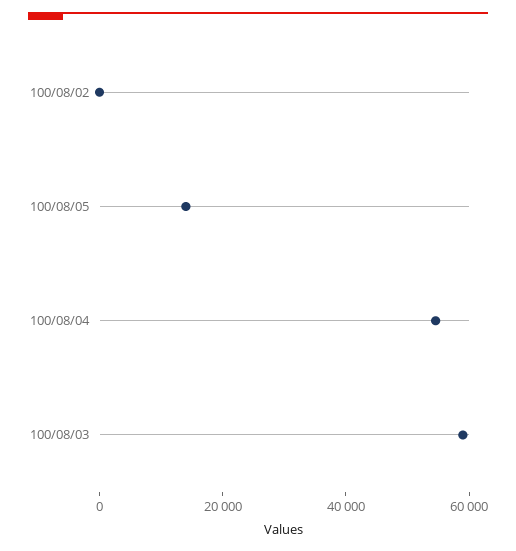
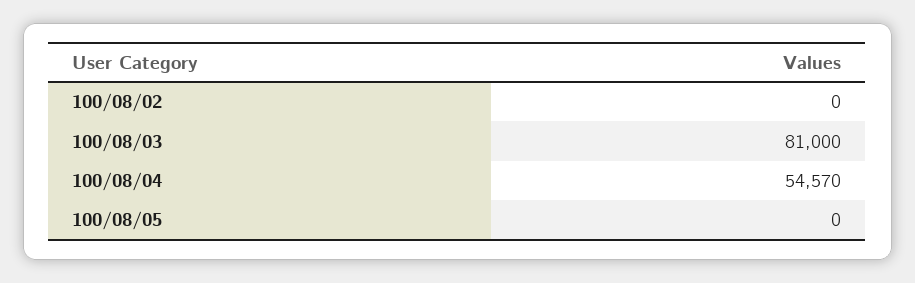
  {
    "100/08/02": 0,
-   "100/08/05": 15000,
+   "100/08/05": 0,
    "100/08/04": 54570,
-   "100/08/03": 60000
+   "100/08/03": 81000
  }

